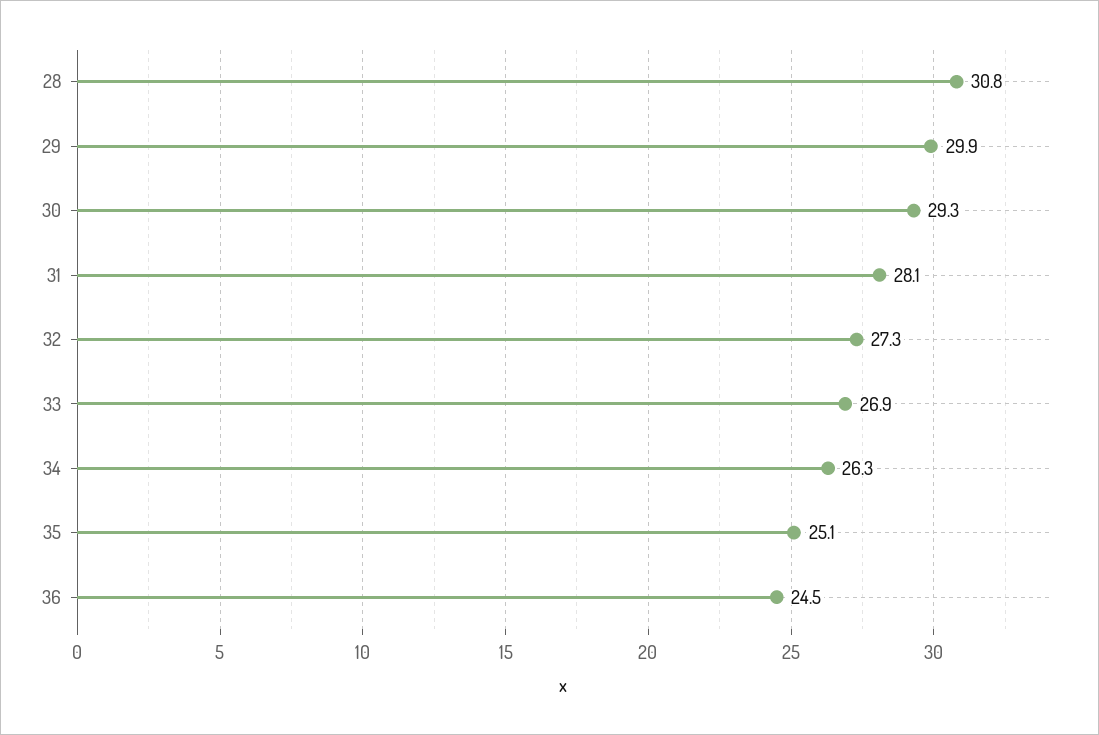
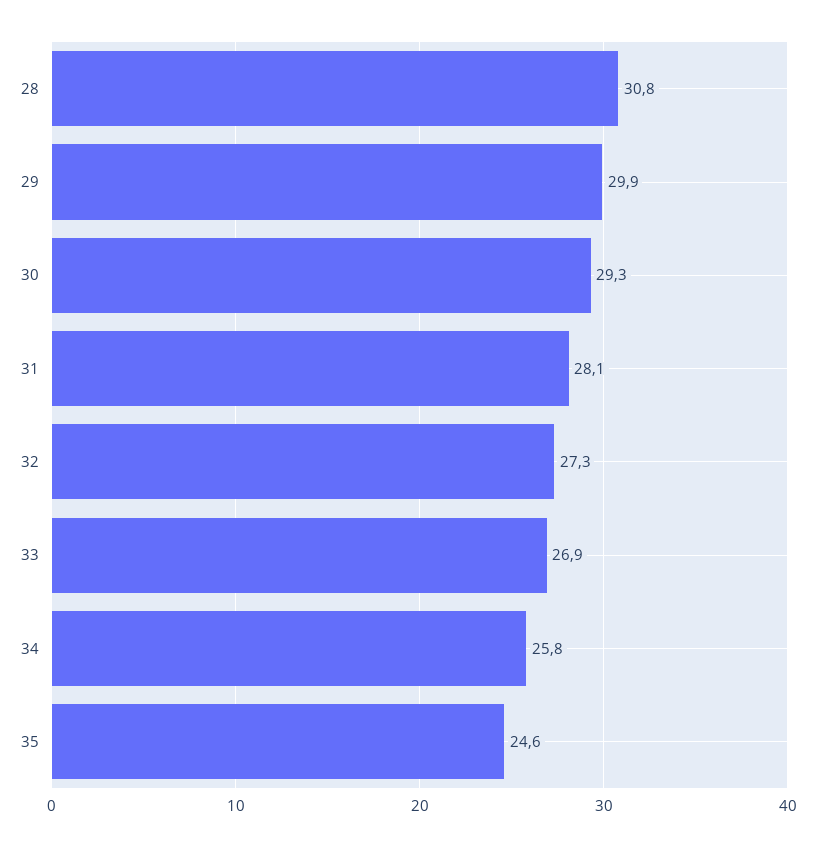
  {
    "28": 30.8,
    "29": 29.9,
    "30": 29.3,
    "31": 28.1,
    "32": 27.3,
    "33": 26.9,
-   "34": 26.3,
+   "34": 25.8,
-   "35": 25.1,
+   "35": 24.6
-   "36": 24.5
  }

